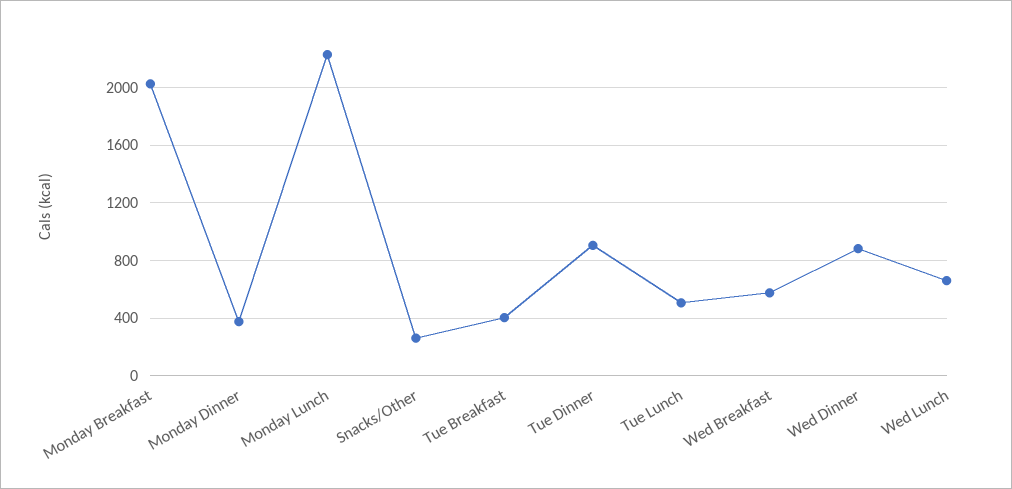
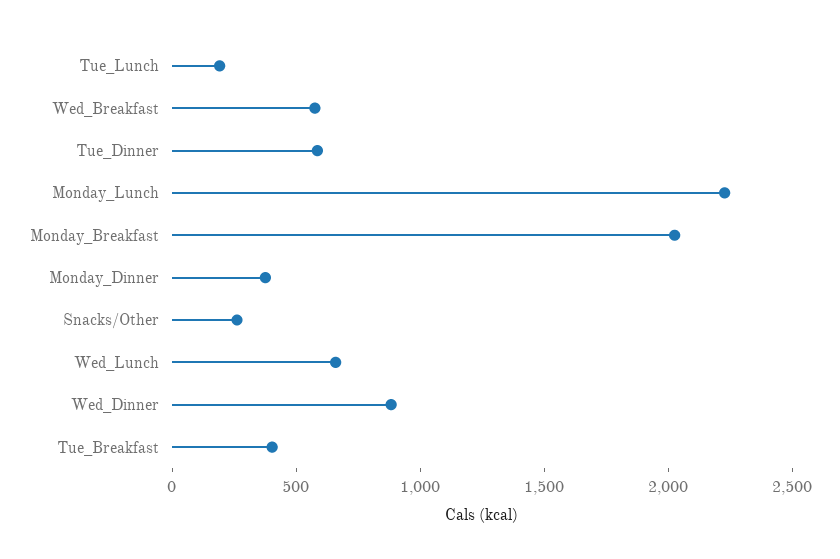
  {
    "Monday Breakfast": 2050,
    "Monday Dinner": 400,
    "Monday Lunch": 2250,
    "Snacks/Other": 250,
    "Tue Breakfast": 400,
-   "Tue Dinner": 900,
+   "Tue Dinner": 600,
-   "Tue Lunch": 500,
+   "Tue Lunch": 200,
    "Wed Breakfast": 600,
    "Wed Dinner": 900,
    "Wed Lunch": 650
  }

